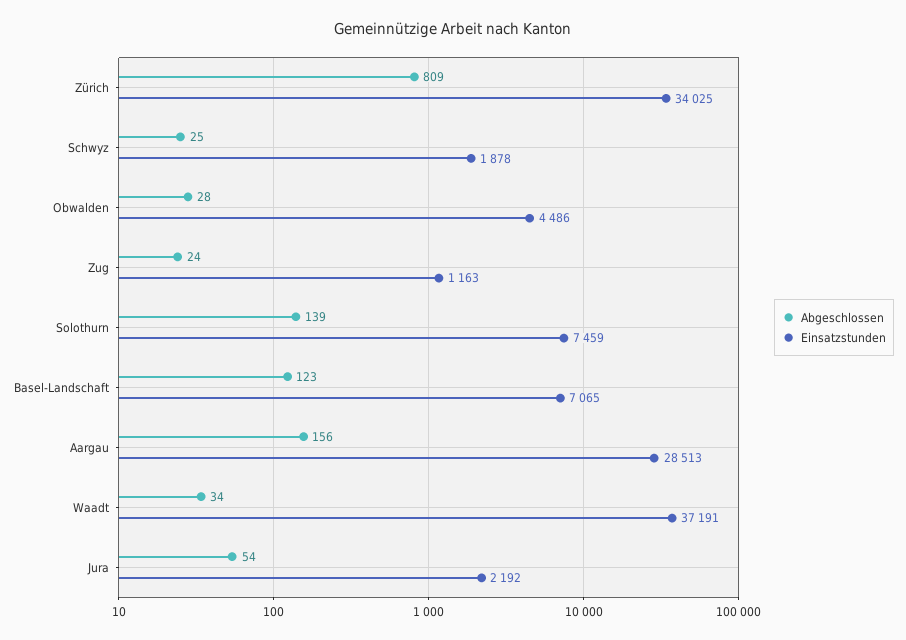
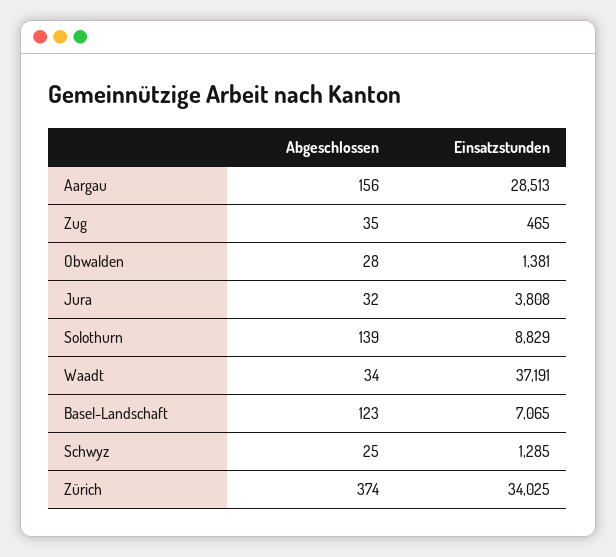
  {
    "Abgeschlossen": {
-     "Zürich": 809,
+     "Zürich": 374,
      "Schwyz": 25,
      "Obwalden": 28,
-     "Zug": 24,
+     "Zug": 35,
      "Solothurn": 139,
      "Basel-Landschaft": 123,
      "Aargau": 156,
      "Waadt": 34,
-     "Jura": 54
+     "Jura": 32
    },
    "Einsatzstunden": {
      "Zürich": 34025,
-     "Schwyz": 1878,
+     "Schwyz": 1285,
-     "Obwalden": 4486,
+     "Obwalden": 1381,
-     "Zug": 1163,
+     "Zug": 465,
-     "Solothurn": 7459,
+     "Solothurn": 8829,
      "Basel-Landschaft": 7065,
      "Aargau": 28513,
      "Waadt": 37191,
-     "Jura": 2192
+     "Jura": 3808
    }
  }

